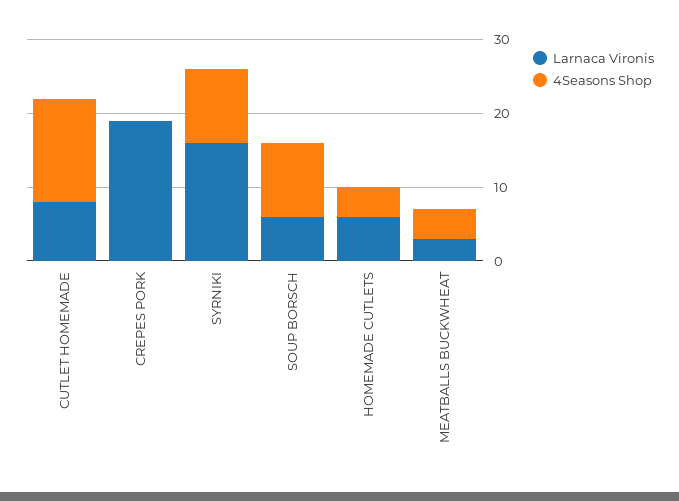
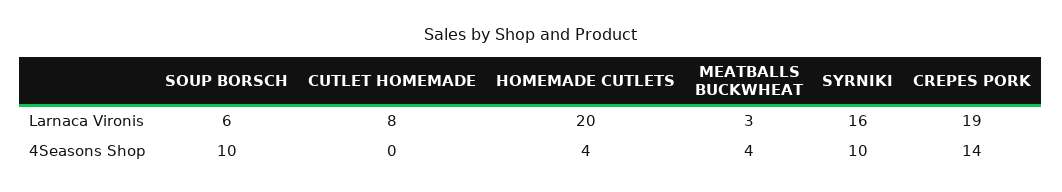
  {
    "Larnaca Vironis": {
      "CUTLET HOMEMADE": 8,
      "CREPES PORK": 19,
      "SYRNIKI": 16,
      "SOUP BORSCH": 6,
-     "HOMEMADE CUTLETS": 5,
+     "HOMEMADE CUTLETS": 20,
      "MEATBALLS BUCKWHEAT": 3
    },
    "4Seasons Shop": {
-     "CUTLET HOMEMADE": 15,
+     "CUTLET HOMEMADE": 0,
-     "CREPES PORK": 0,
+     "CREPES PORK": 14,
      "SYRNIKI": 10,
      "SOUP BORSCH": 10,
      "HOMEMADE CUTLETS": 4,
      "MEATBALLS BUCKWHEAT": 4
    }
  }

